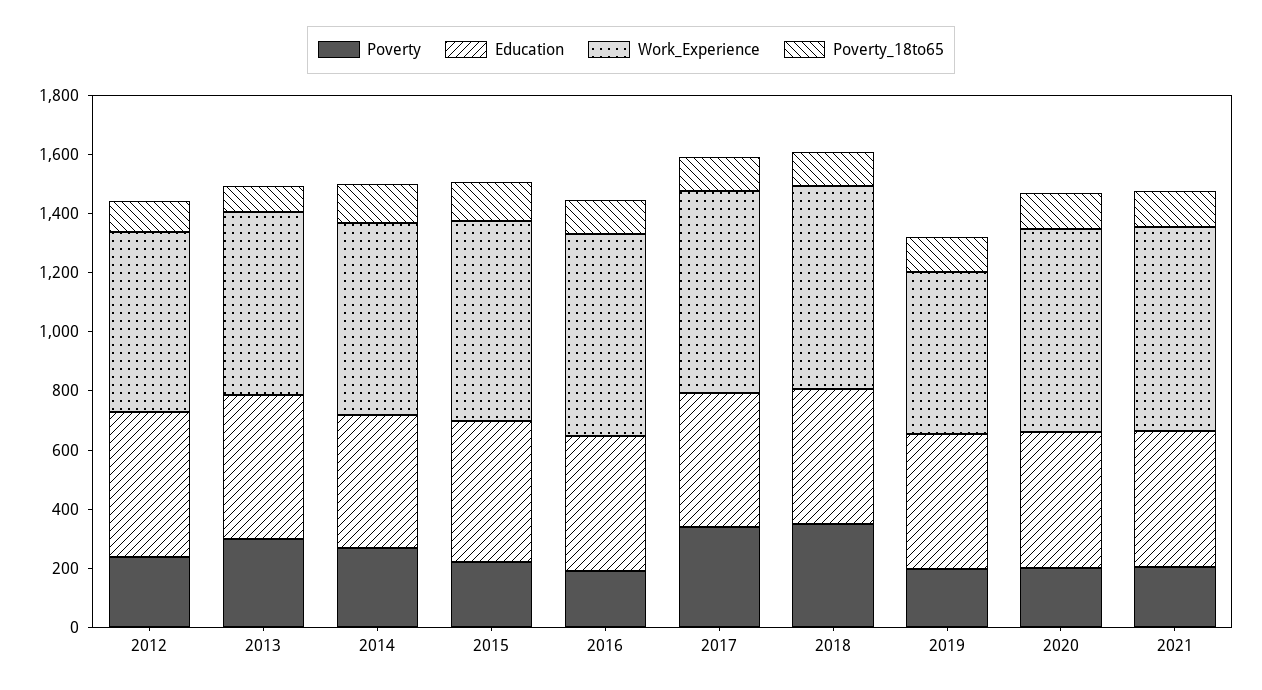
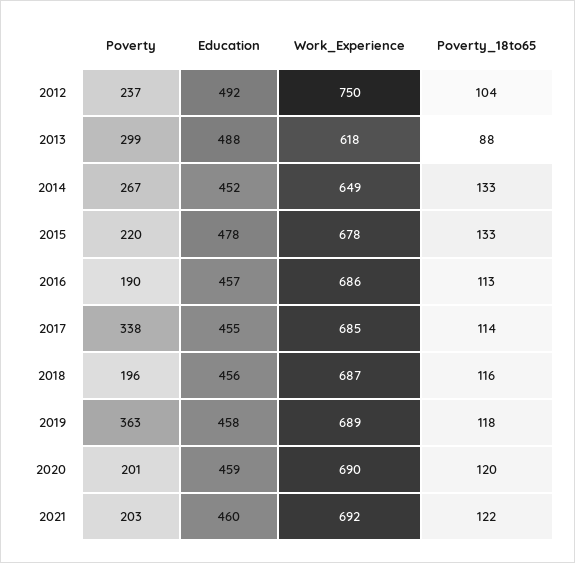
  {
    "Poverty": {
      "2012": 237,
      "2013": 299,
      "2014": 267,
      "2015": 220,
      "2016": 190,
      "2017": 338,
-     "2018": 350,
+     "2018": 196,
-     "2019": 200,
+     "2019": 363,
      "2020": 201,
      "2021": 203
    },
    "Education": {
      "2012": 492,
      "2013": 488,
      "2014": 452,
      "2015": 478,
      "2016": 457,
      "2017": 455,
      "2018": 456,
      "2019": 458,
      "2020": 459,
      "2021": 460
    },
    "Work_Experience": {
-     "2012": 600,
+     "2012": 750,
      "2013": 618,
      "2014": 649,
      "2015": 678,
      "2016": 686,
      "2017": 685,
      "2018": 687,
-     "2019": 550,
+     "2019": 689,
      "2020": 690,
      "2021": 692
    },
    "Poverty_18to65": {
      "2012": 104,
      "2013": 88,
      "2014": 133,
      "2015": 133,
      "2016": 113,
      "2017": 114,
      "2018": 116,
      "2019": 118,
      "2020": 120,
      "2021": 122
    }
  }

